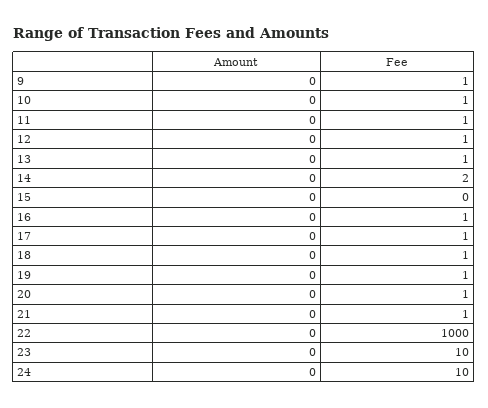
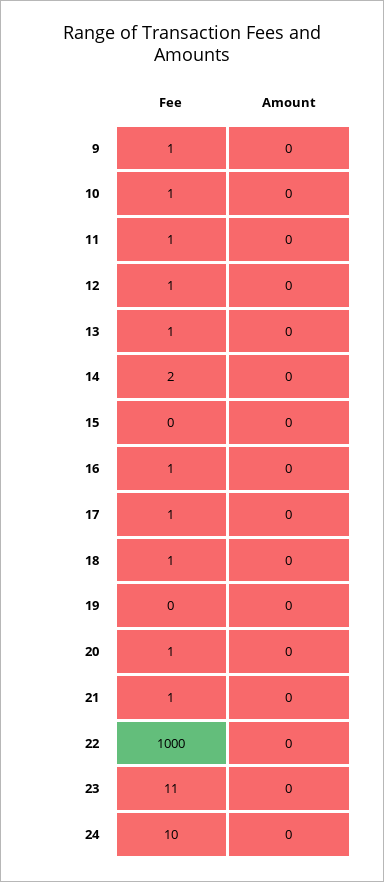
  {
    "Amount": {
      "9": 0,
      "10": 0,
      "11": 0,
      "12": 0,
      "13": 0,
      "14": 0,
      "15": 0,
      "16": 0,
      "17": 0,
      "18": 0,
      "19": 0,
      "20": 0,
      "21": 0,
      "22": 0,
      "23": 0,
      "24": 0
    },
    "Fee": {
      "9": 1,
      "10": 1,
      "11": 1,
      "12": 1,
      "13": 1,
      "14": 2,
      "15": 0,
      "16": 1,
      "17": 1,
      "18": 1,
-     "19": 1,
+     "19": 0,
      "20": 1,
      "21": 1,
      "22": 1000,
-     "23": 10,
+     "23": 11,
      "24": 10
    }
  }

